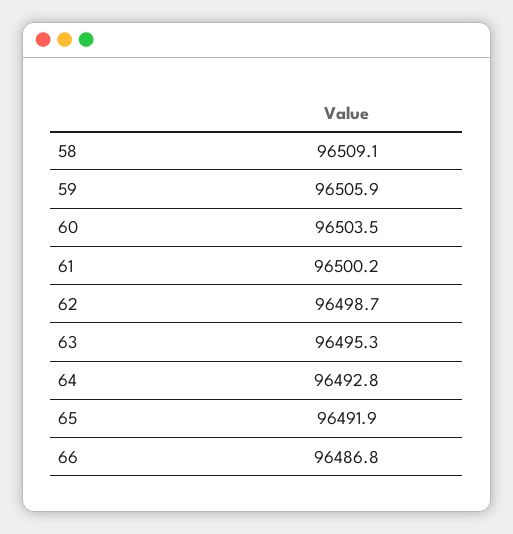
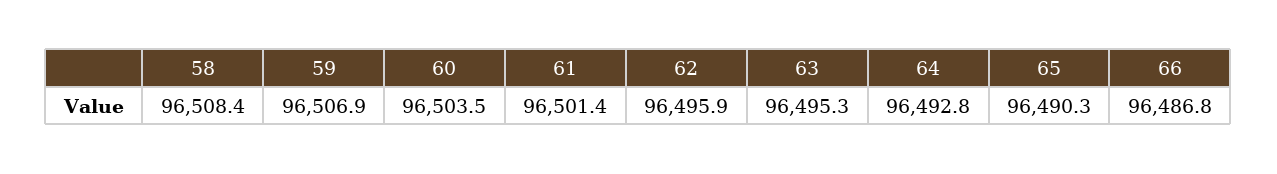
  {
-   "58": 96509.1,
+   "58": 96508.4,
-   "59": 96505.9,
+   "59": 96506.9,
    "60": 96503.5,
-   "61": 96500.2,
+   "61": 96501.4,
-   "62": 96498.7,
+   "62": 96495.9,
    "63": 96495.3,
    "64": 96492.8,
-   "65": 96491.9,
+   "65": 96490.3,
    "66": 96486.8
  }

